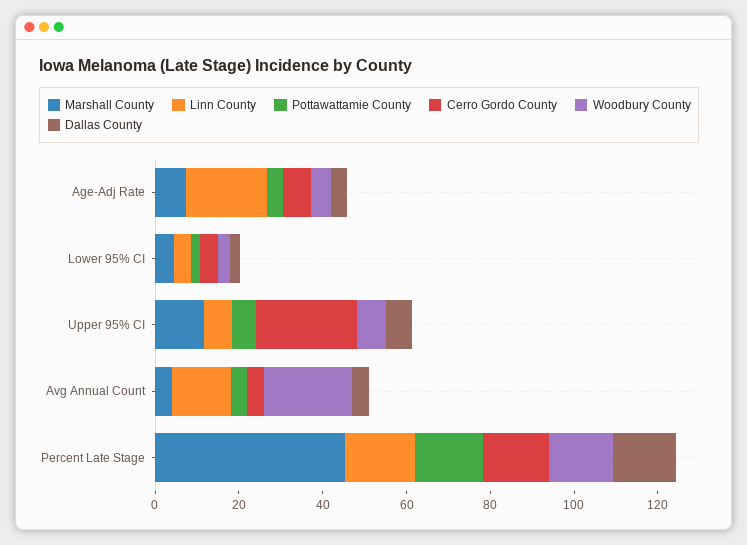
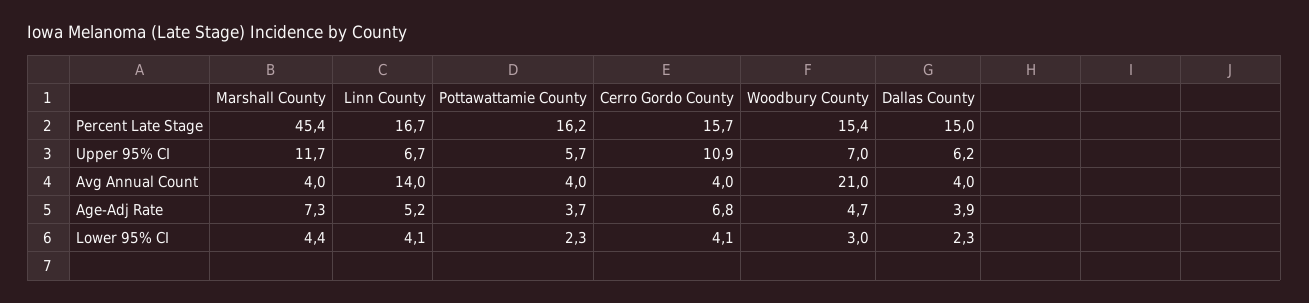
  {
    "Marshall County": {
      "Age-Adj Rate": 7.3,
      "Lower 95% CI": 4.4,
      "Upper 95% CI": 11.7,
      "Avg Annual Count": 4,
      "Percent Late Stage": 45.4
    },
    "Linn County": {
-     "Age-Adj Rate": 20,
+     "Age-Adj Rate": 5.2,
      "Lower 95% CI": 4.1,
      "Upper 95% CI": 6.7,
      "Avg Annual Count": 14,
      "Percent Late Stage": 16.7
    },
    "Pottawattamie County": {
      "Age-Adj Rate": 3.7,
      "Lower 95% CI": 2.3,
      "Upper 95% CI": 5.7,
      "Avg Annual Count": 4,
      "Percent Late Stage": 16.2
    },
    "Cerro Gordo County": {
      "Age-Adj Rate": 6.8,
      "Lower 95% CI": 4.1,
-     "Upper 95% CI": 25,
+     "Upper 95% CI": 10.9,
      "Avg Annual Count": 4,
      "Percent Late Stage": 15.7
    },
    "Woodbury County": {
      "Age-Adj Rate": 4.7,
      "Lower 95% CI": 3,
      "Upper 95% CI": 7,
      "Avg Annual Count": 21,
      "Percent Late Stage": 15.4
    },
    "Dallas County": {
      "Age-Adj Rate": 3.9,
      "Lower 95% CI": 2.3,
      "Upper 95% CI": 6.2,
      "Avg Annual Count": 4,
      "Percent Late Stage": 15
    }
  }

